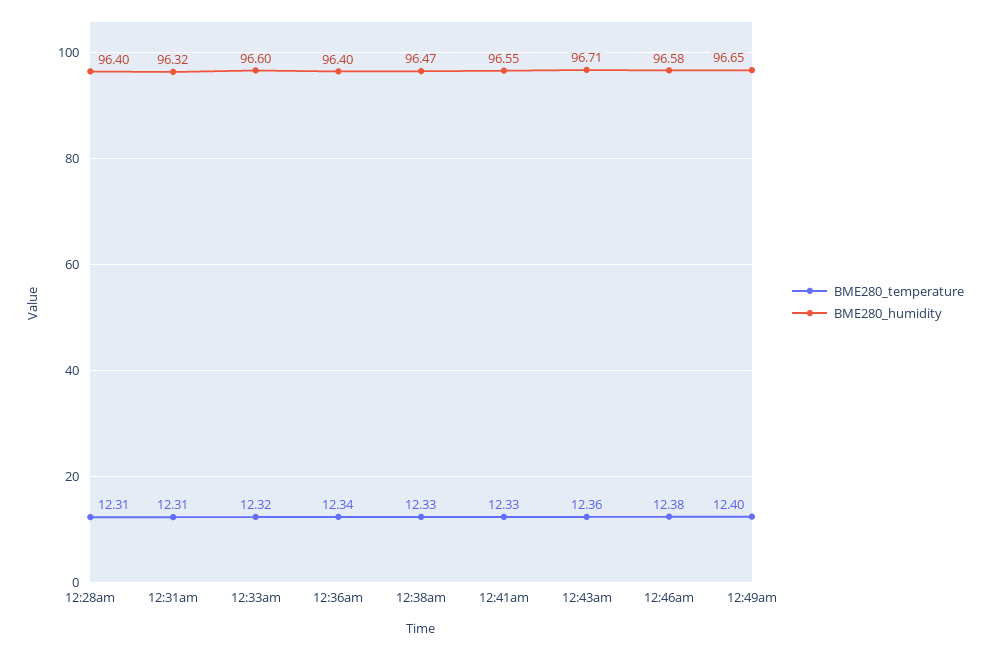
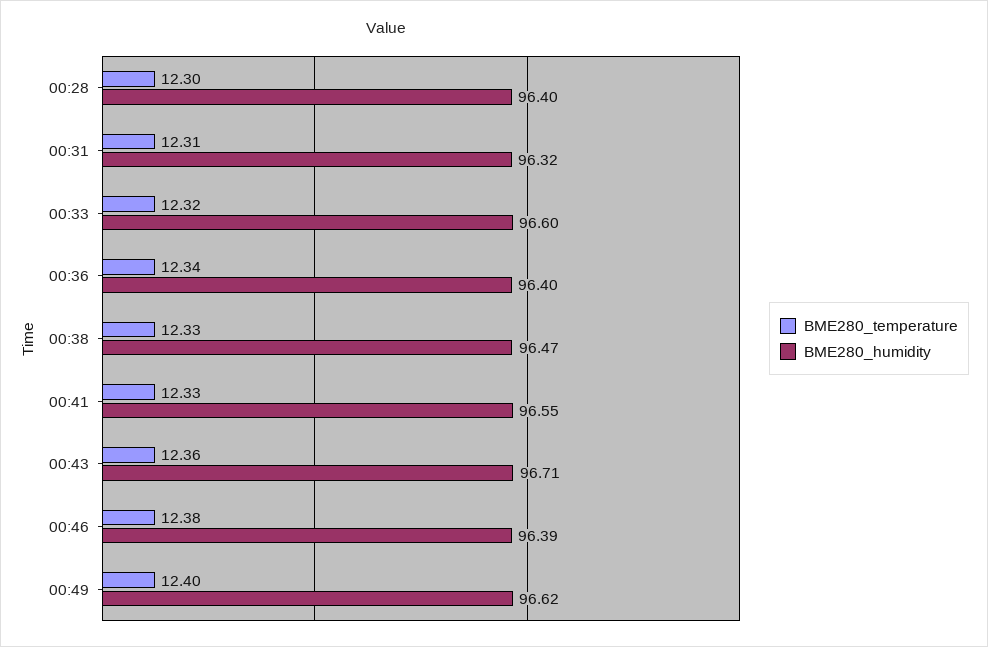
  {
    "BME280_temperature": {
-     "12:28am": 12.31,
+     "12:28am": 12.3,
      "12:31am": 12.31,
      "12:33am": 12.32,
      "12:36am": 12.34,
      "12:38am": 12.33,
      "12:41am": 12.33,
      "12:43am": 12.36,
      "12:46am": 12.38,
      "12:49am": 12.4
    },
    "BME280_humidity": {
      "12:28am": 96.4,
      "12:31am": 96.32,
      "12:33am": 96.6,
      "12:36am": 96.4,
      "12:38am": 96.47,
      "12:41am": 96.55,
      "12:43am": 96.71,
-     "12:46am": 96.58,
+     "12:46am": 96.39,
-     "12:49am": 96.65
+     "12:49am": 96.62
    }
  }

